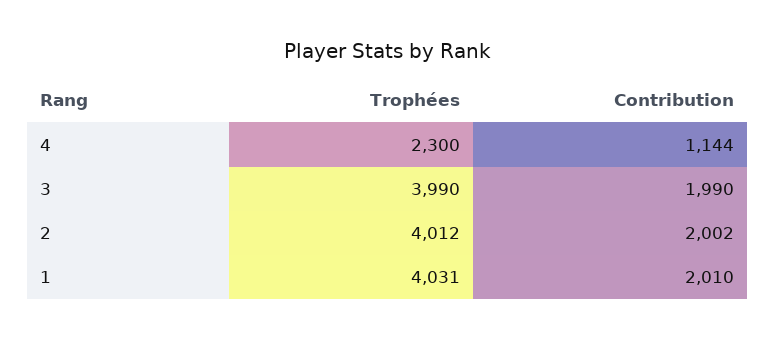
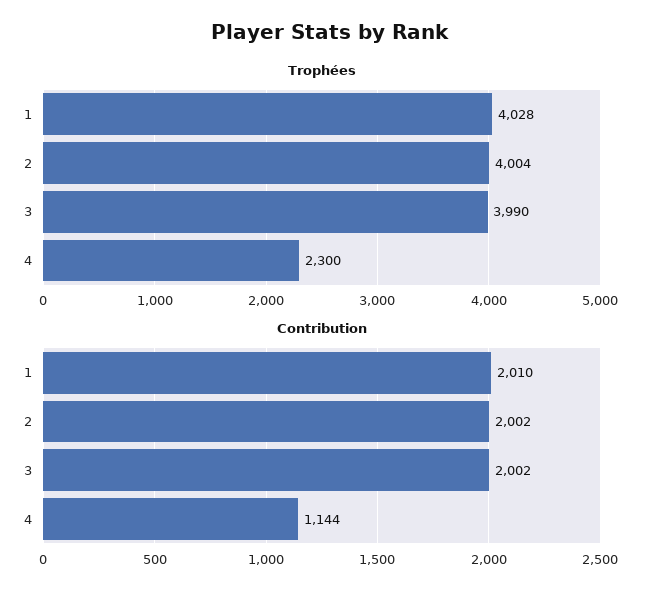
  {
    "Trophées": {
      "4": 2300,
      "3": 3990,
-     "2": 4012,
+     "2": 4004,
-     "1": 4031
+     "1": 4028
    },
    "Contribution": {
      "4": 1144,
-     "3": 1990,
+     "3": 2002,
      "2": 2002,
      "1": 2010
    }
  }

